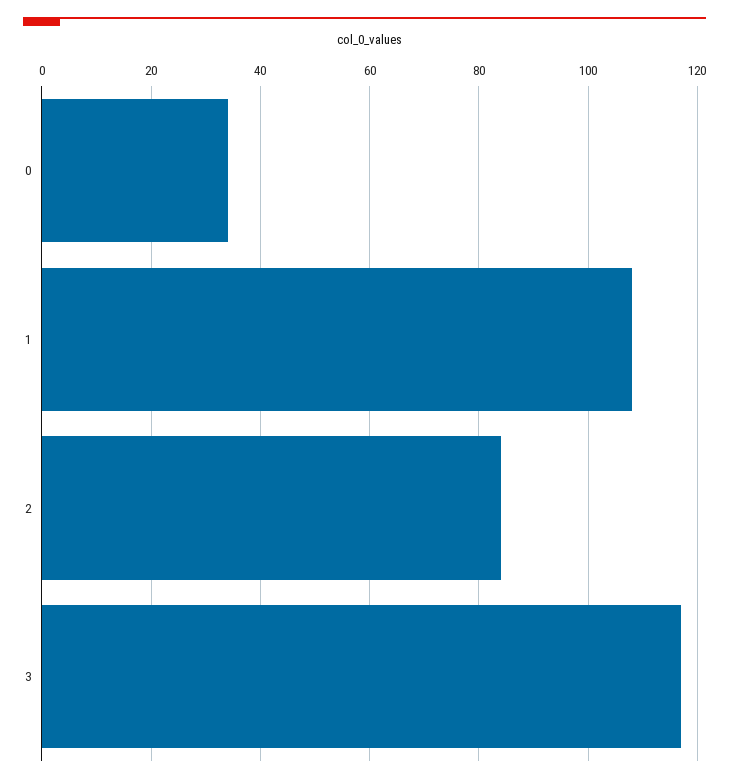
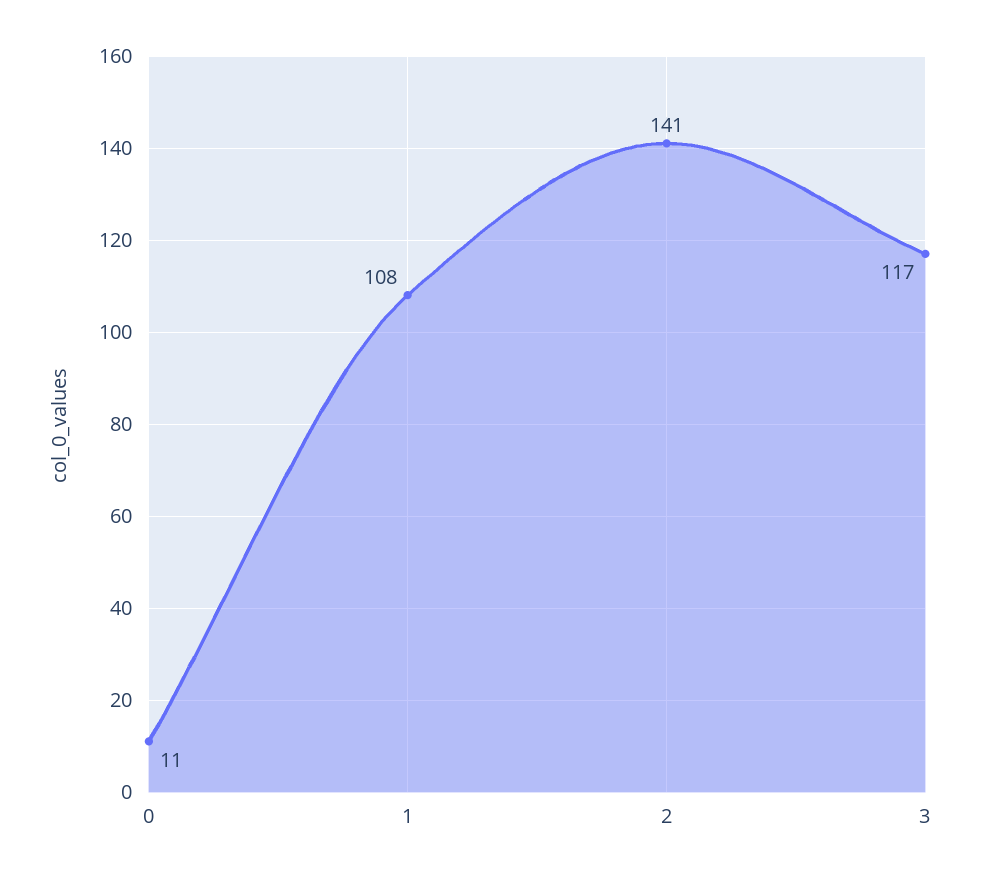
  {
-   "0": 35,
+   "0": 11,
    "1": 108,
-   "2": 85,
+   "2": 141,
    "3": 117
  }

